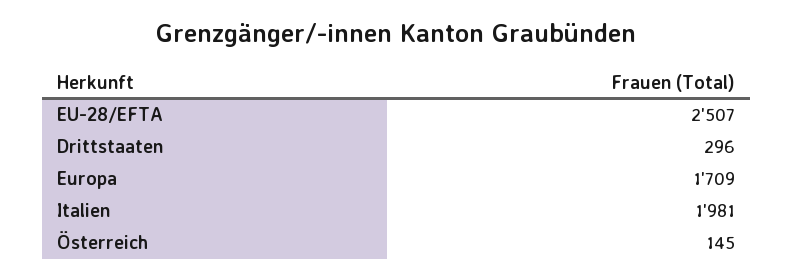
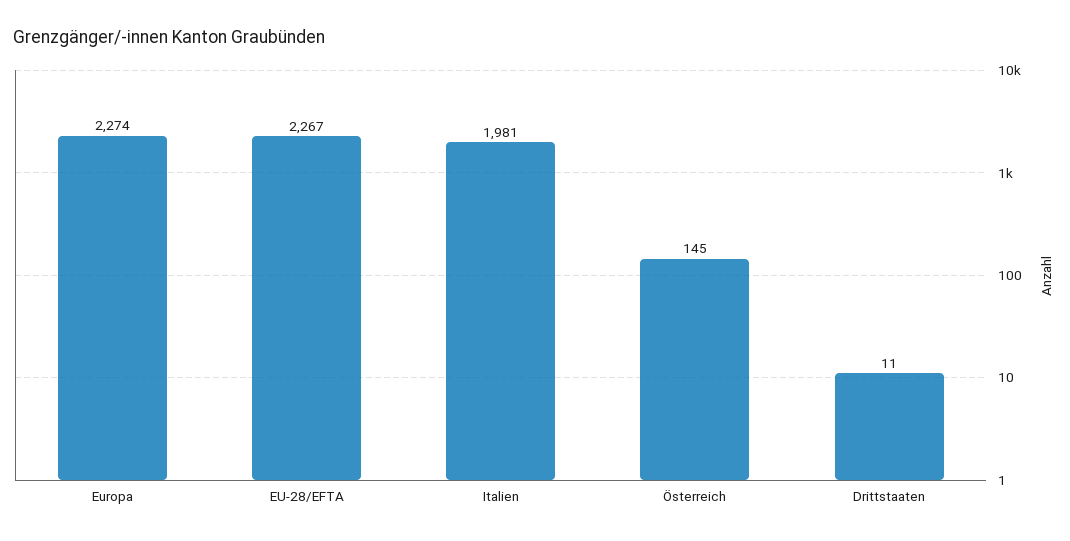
  {
-   "EU-28/EFTA": 2507,
+   "EU-28/EFTA": 2267,
-   "Drittstaaten": 296,
+   "Drittstaaten": 11,
-   "Europa": 1709,
+   "Europa": 2274,
    "Italien": 1981,
    "Österreich": 145
  }

